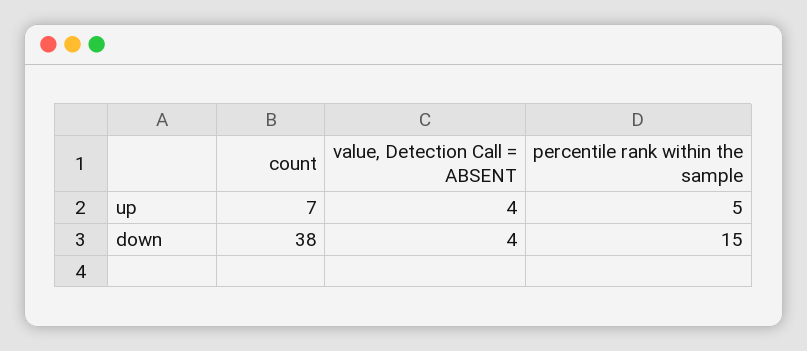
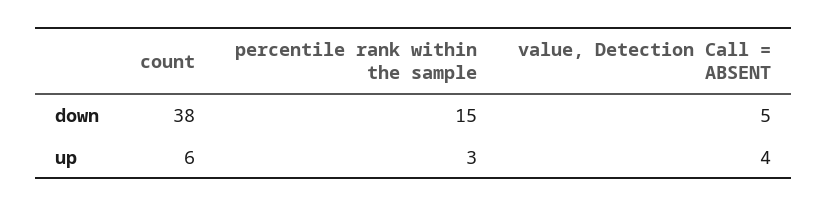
  {
    "count": {
-     "up": 7,
+     "up": 6,
      "down": 38
    },
    "value, Detection Call = ABSENT": {
      "up": 4,
-     "down": 4
+     "down": 5
    },
    "percentile rank within the sample": {
-     "up": 5,
+     "up": 3,
      "down": 15
    }
  }

